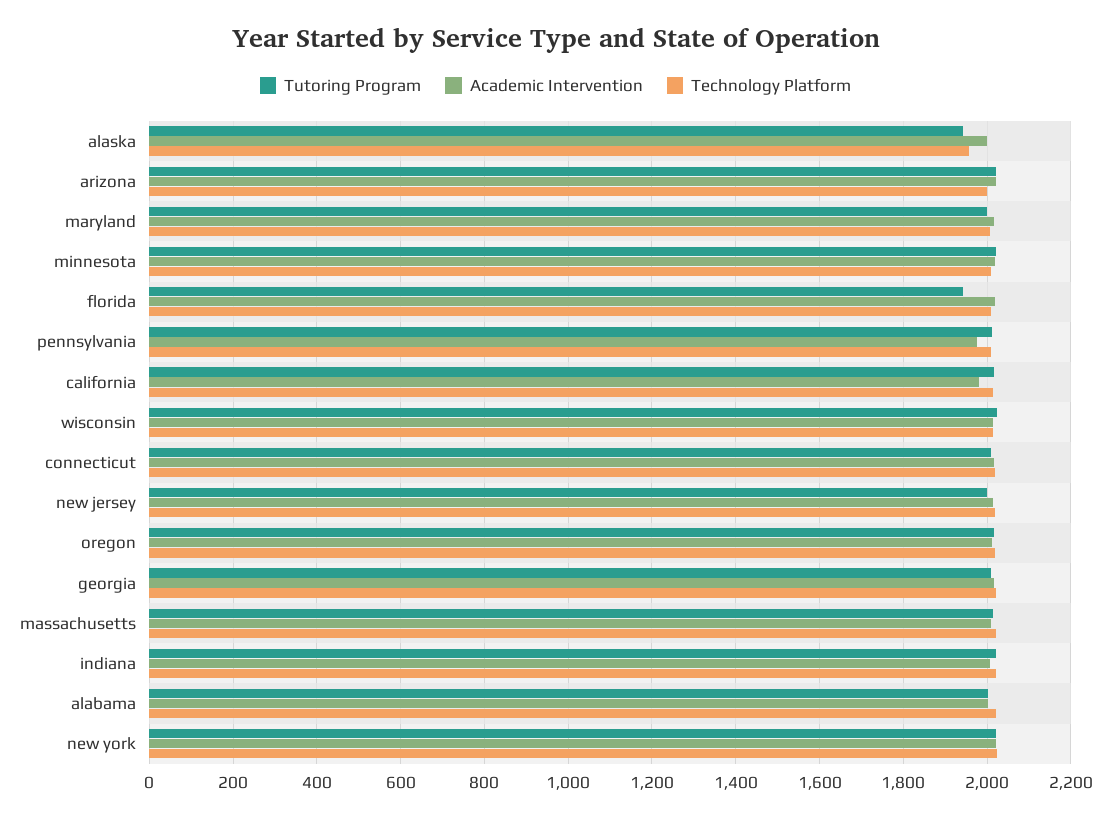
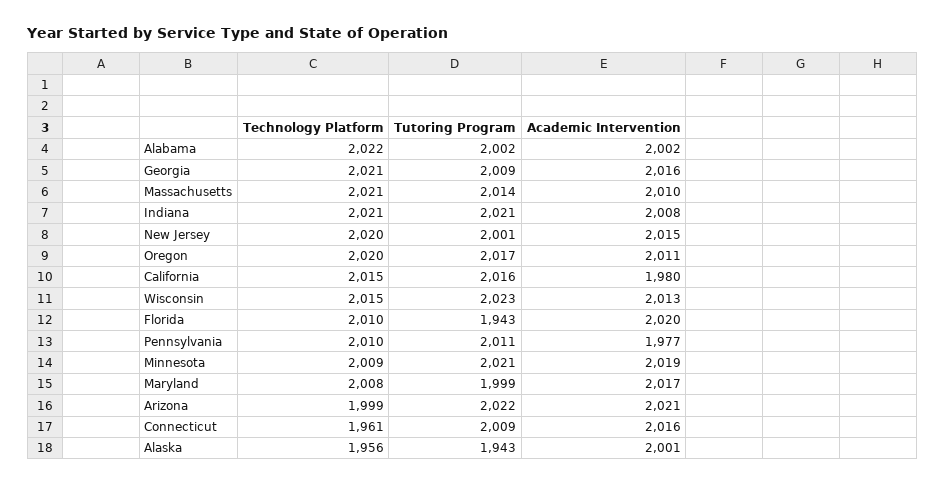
  {
    "Tutoring Program": {
      "alaska": 1943,
      "arizona": 2022,
      "maryland": 1999,
      "minnesota": 2021,
      "florida": 1943,
      "pennsylvania": 2011,
      "california": 2016,
      "wisconsin": 2023,
      "connecticut": 2009,
      "new jersey": 2001,
      "oregon": 2017,
      "georgia": 2009,
      "massachusetts": 2014,
      "indiana": 2021,
-     "alabama": 2002,
+     "alabama": 2002
-     "new york": 2020
    },
    "Academic Intervention": {
      "alaska": 2001,
      "arizona": 2021,
      "maryland": 2017,
      "minnesota": 2019,
      "florida": 2020,
      "pennsylvania": 1977,
      "california": 1980,
      "wisconsin": 2013,
      "connecticut": 2016,
      "new jersey": 2015,
      "oregon": 2011,
      "georgia": 2016,
      "massachusetts": 2010,
      "indiana": 2008,
-     "alabama": 2002,
+     "alabama": 2002
-     "new york": 2020
    },
    "Technology Platform": {
      "alaska": 1956,
      "arizona": 1999,
      "maryland": 2008,
      "minnesota": 2009,
      "florida": 2010,
      "pennsylvania": 2010,
      "california": 2015,
      "wisconsin": 2015,
-     "connecticut": 2020,
+     "connecticut": 1961,
      "new jersey": 2020,
      "oregon": 2020,
      "georgia": 2021,
      "massachusetts": 2021,
      "indiana": 2021,
-     "alabama": 2022,
+     "alabama": 2022
-     "new york": 2020
    }
  }

